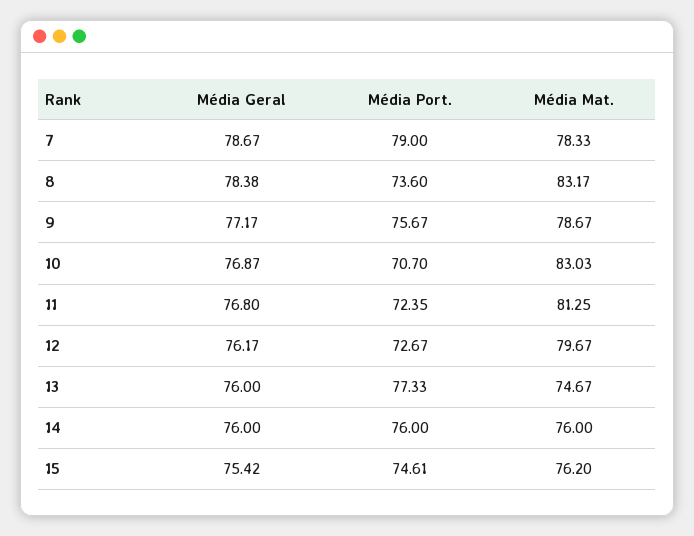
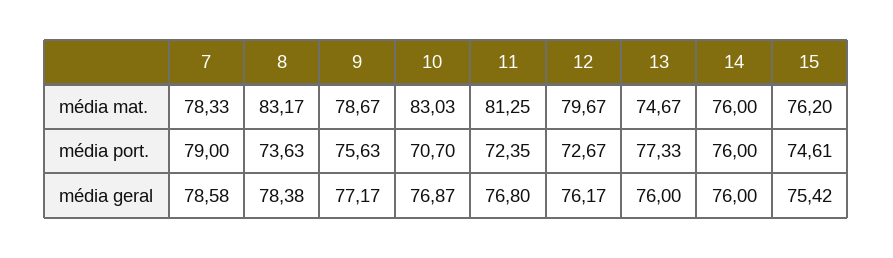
  {
    "Média Geral": {
-     "7": 78.67,
+     "7": 78.58,
      "8": 78.38,
      "9": 77.17,
      "10": 76.87,
      "11": 76.8,
      "12": 76.17,
      "13": 76,
      "14": 76,
      "15": 75.42
    },
    "Média Port.": {
      "7": 79,
-     "8": 73.6,
+     "8": 73.63,
-     "9": 75.67,
+     "9": 75.63,
      "10": 70.7,
      "11": 72.35,
      "12": 72.67,
      "13": 77.33,
      "14": 76,
      "15": 74.61
    },
    "Média Mat.": {
      "7": 78.33,
      "8": 83.17,
      "9": 78.67,
      "10": 83.03,
      "11": 81.25,
      "12": 79.67,
      "13": 74.67,
      "14": 76,
      "15": 76.2
    }
  }

